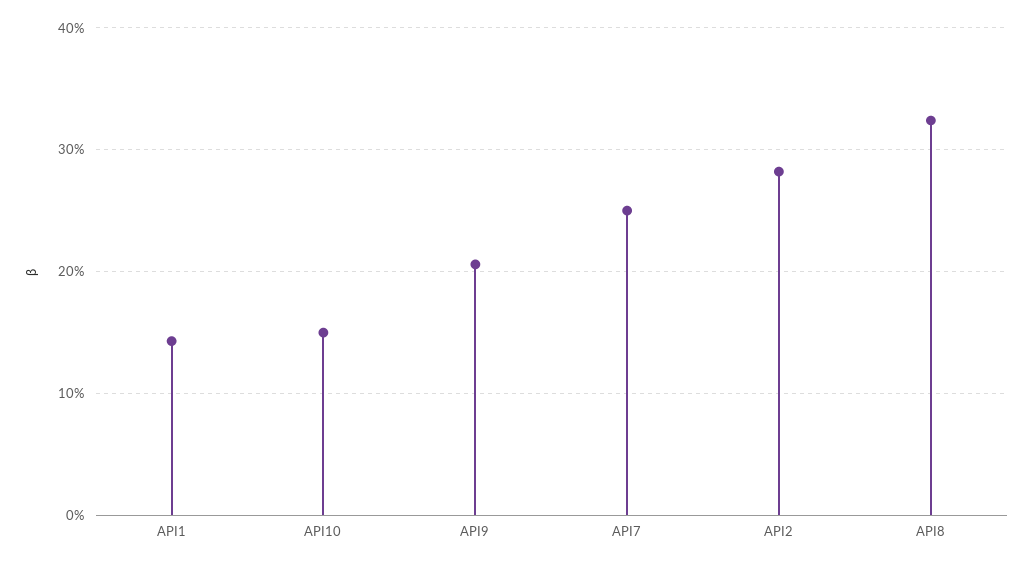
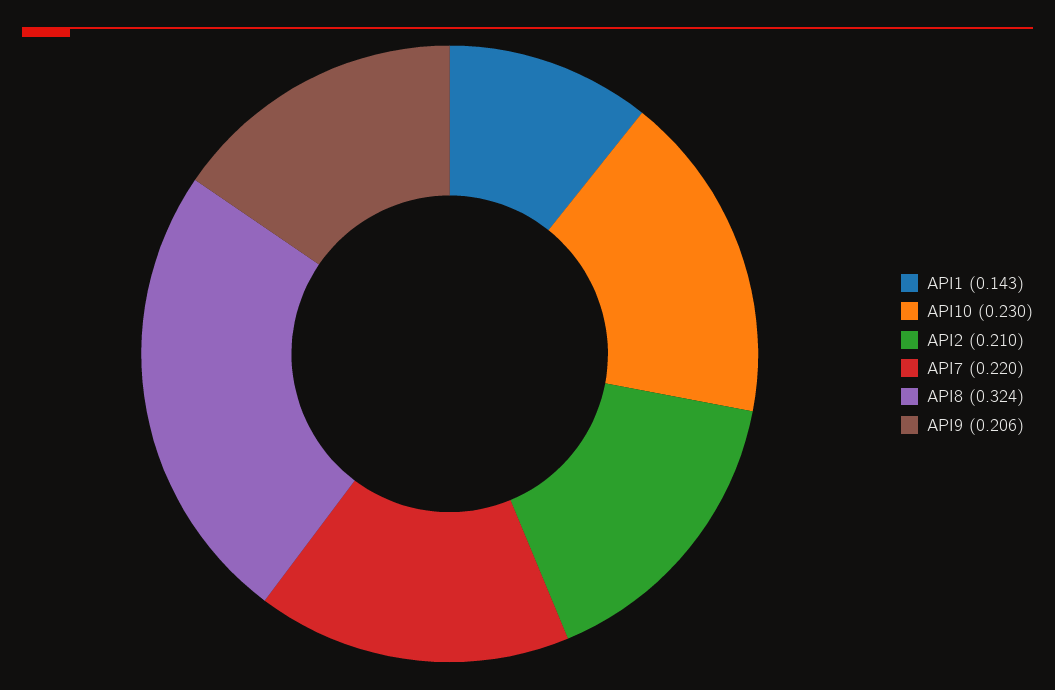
  {
    "API1": 0.143,
-   "API10": 0.15,
+   "API10": 0.23,
    "API9": 0.206,
-   "API7": 0.25,
+   "API7": 0.22,
-   "API2": 0.28,
+   "API2": 0.21,
    "API8": 0.324
  }

